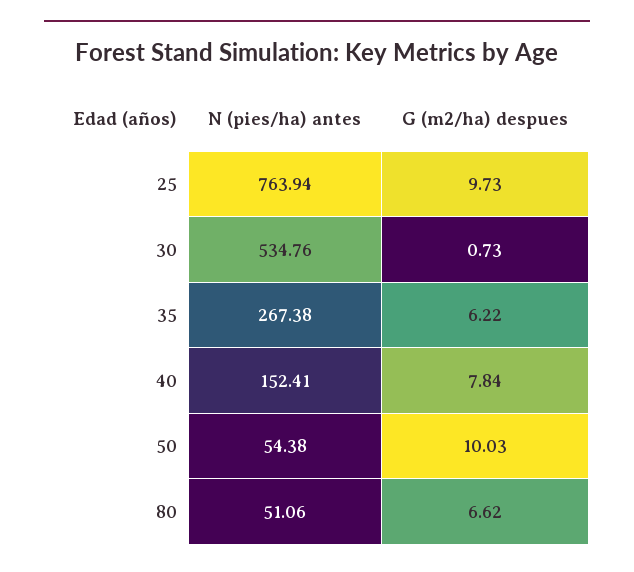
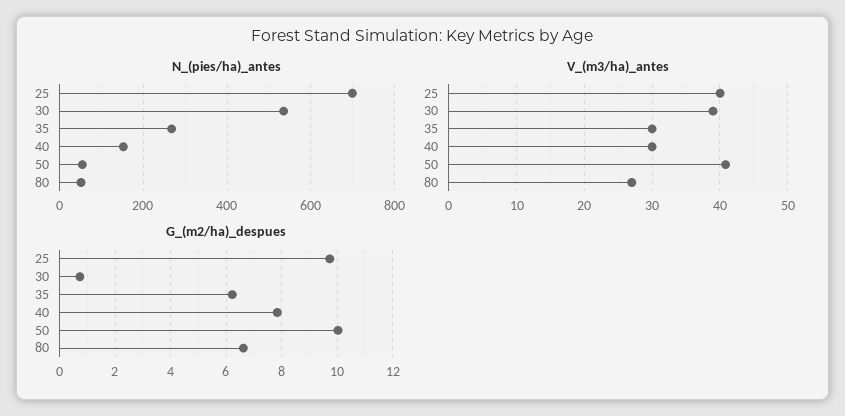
  {
    "N (pies/ha) antes": {
-     "25": 763.94,
+     "25": 700,
      "30": 534.76,
      "35": 267.38,
      "40": 152.41,
      "50": 54.38,
      "80": 51.06
    },
    "G (m2/ha) despues": {
      "25": 9.73,
      "30": 0.73,
      "35": 6.22,
      "40": 7.84,
      "50": 10.03,
      "80": 6.62
-   }
+   },
+   "V_(m3/ha)_antes": {
+     "25": 40,
+     "30": 39,
+     "35": 30,
+     "40": 30,
+     "50": 41,
+     "80": 27
+   }
  }

